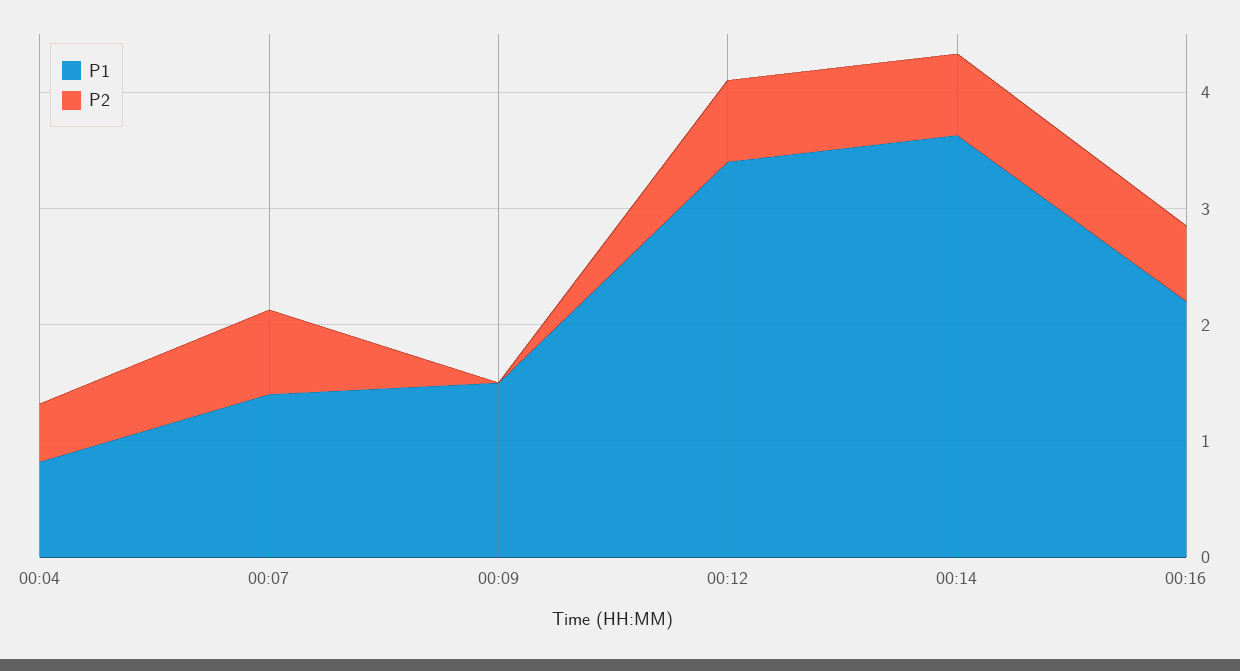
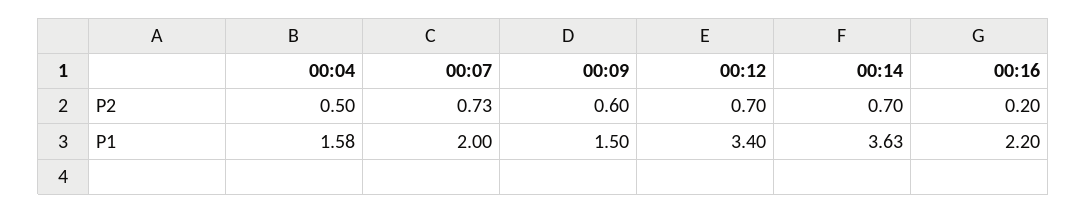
  {
    "P1": {
-     "00:04": 0.8,
+     "00:04": 1.58,
-     "00:07": 1.4,
+     "00:07": 2,
      "00:09": 1.5,
      "00:12": 3.4,
      "00:14": 3.63,
      "00:16": 2.2
    },
    "P2": {
      "00:04": 0.5,
      "00:07": 0.73,
-     "00:09": 0,
+     "00:09": 0.6,
      "00:12": 0.7,
      "00:14": 0.7,
-     "00:16": 0.6
+     "00:16": 0.2
    }
  }

